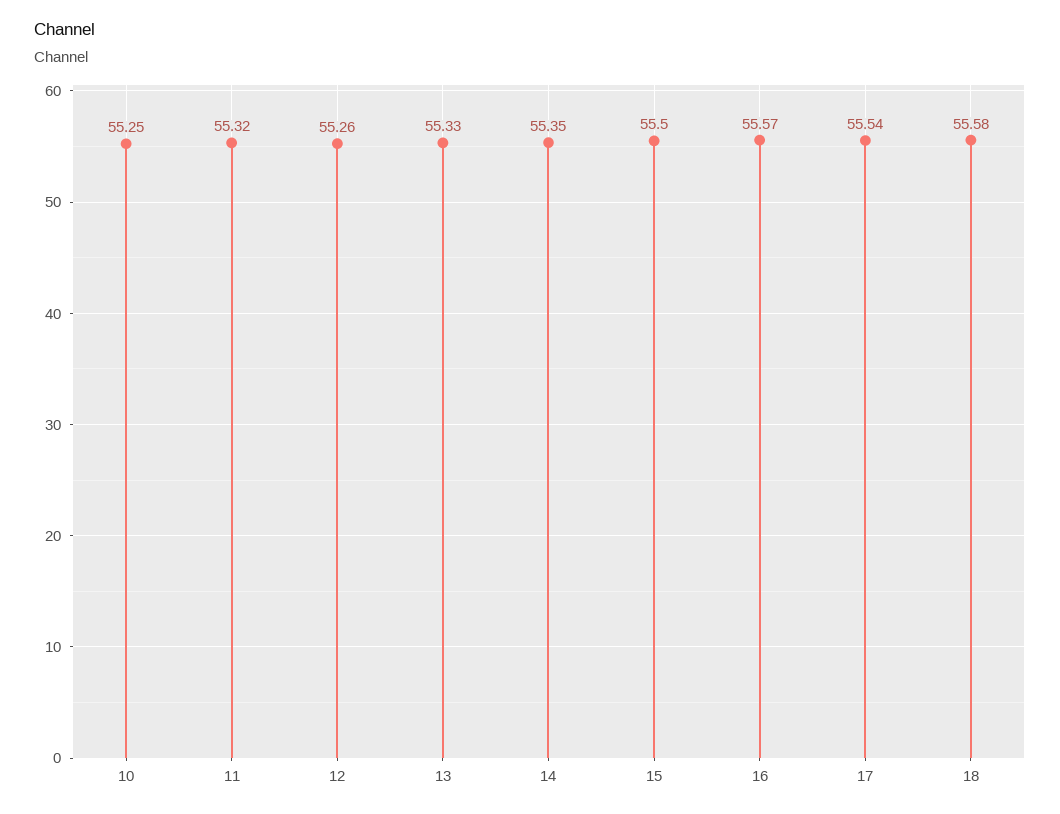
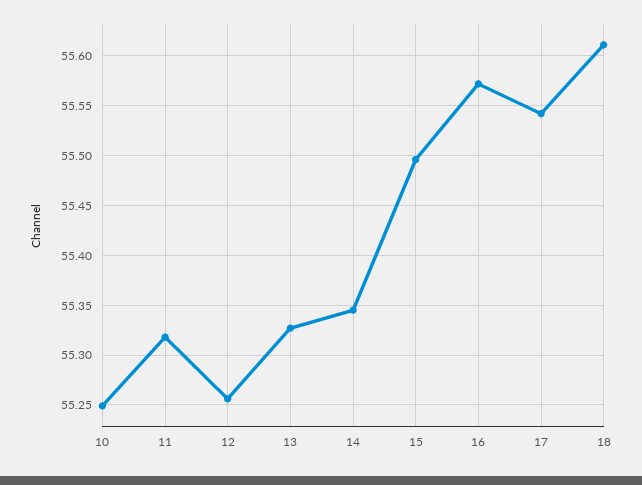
  {
    "10": 55.25,
    "11": 55.32,
    "12": 55.26,
    "13": 55.33,
    "14": 55.35,
    "15": 55.5,
    "16": 55.57,
    "17": 55.54,
-   "18": 55.58
+   "18": 55.61
  }

